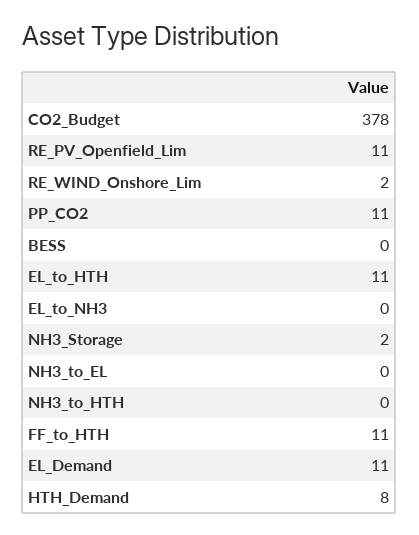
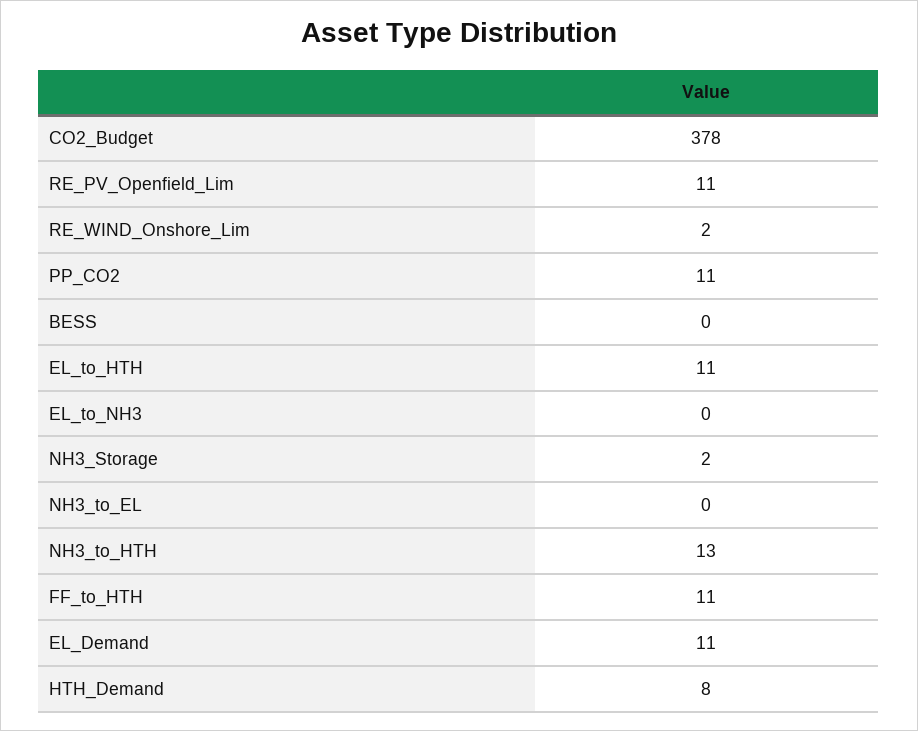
  {
    "CO2_Budget": 378,
    "RE_PV_Openfield_Lim": 11,
    "RE_WIND_Onshore_Lim": 2,
    "PP_CO2": 11,
    "BESS": 0,
    "EL_to_HTH": 11,
    "EL_to_NH3": 0,
    "NH3_Storage": 2,
    "NH3_to_EL": 0,
-   "NH3_to_HTH": 0,
+   "NH3_to_HTH": 13,
    "FF_to_HTH": 11,
    "EL_Demand": 11,
    "HTH_Demand": 8
  }

